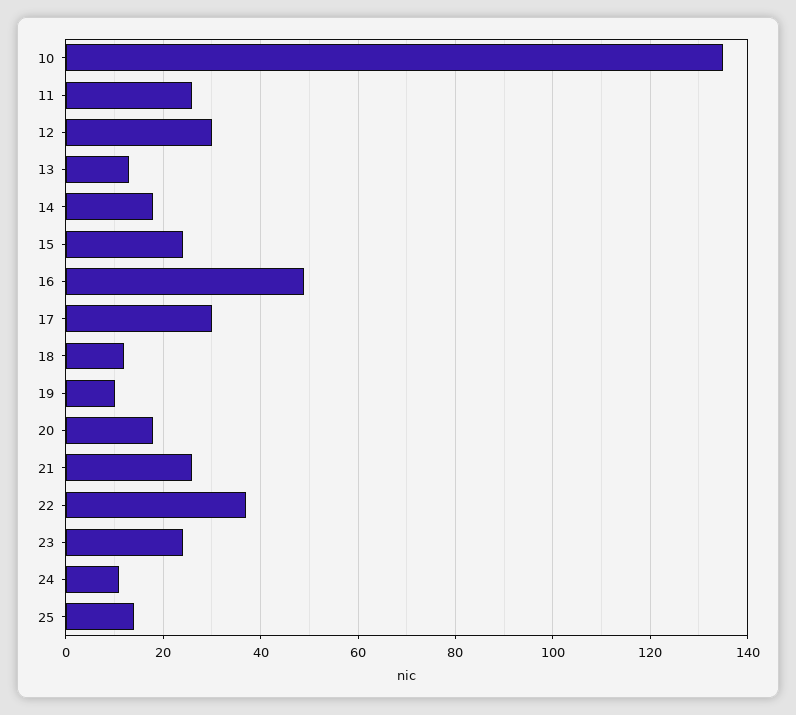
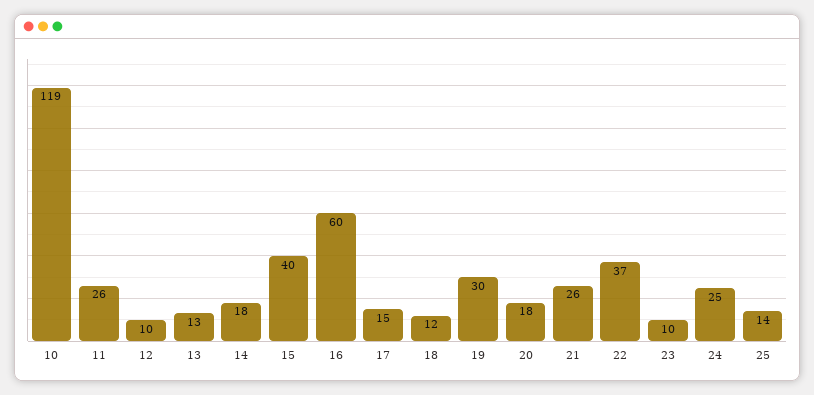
  {
-   "10": 135,
+   "10": 119,
    "11": 26,
-   "12": 30,
+   "12": 10,
    "13": 13,
    "14": 18,
-   "15": 25,
+   "15": 40,
-   "16": 50,
+   "16": 60,
-   "17": 30,
+   "17": 15,
    "18": 12,
-   "19": 10,
+   "19": 30,
    "20": 18,
    "21": 26,
    "22": 37,
-   "23": 25,
+   "23": 10,
-   "24": 10,
+   "24": 25,
    "25": 14
  }

